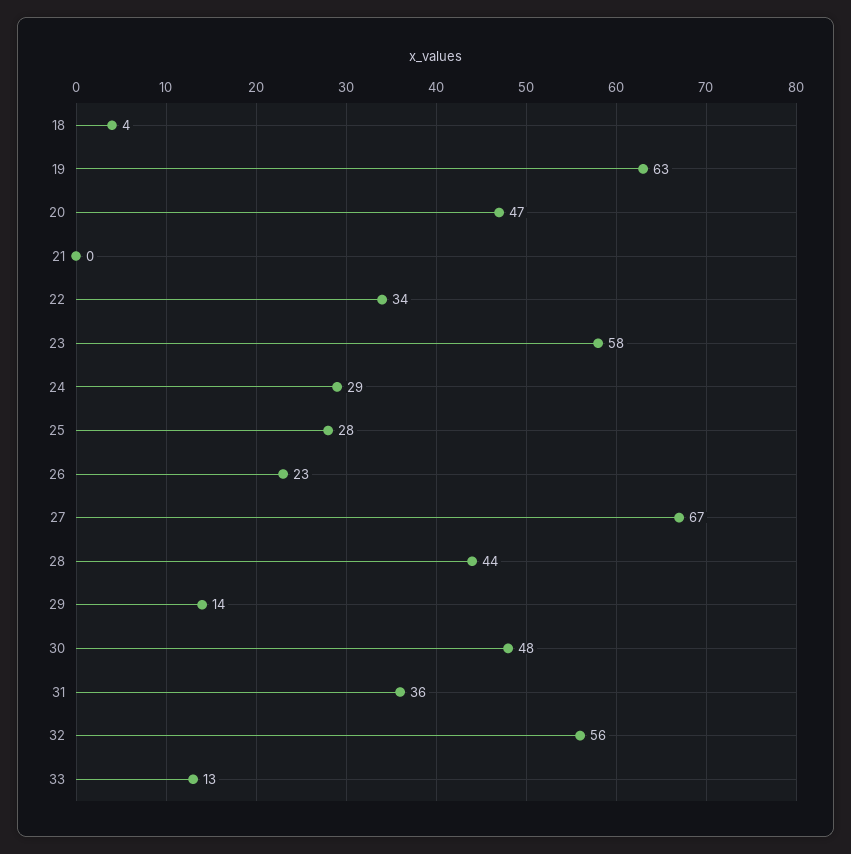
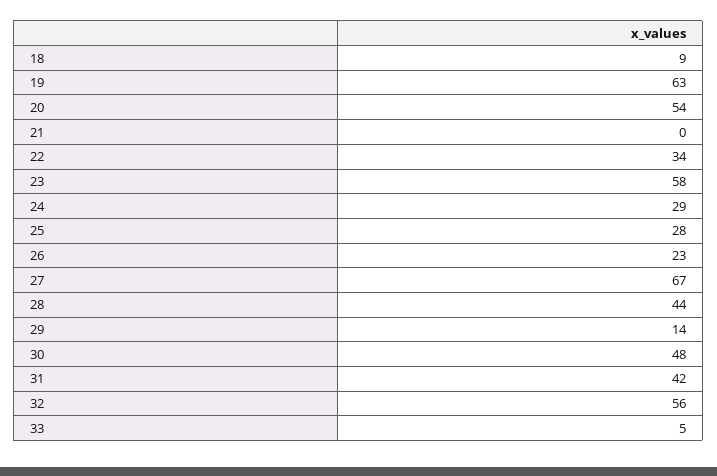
  {
-   "18": 4,
+   "18": 9,
    "19": 63,
-   "20": 47,
+   "20": 54,
    "21": 0,
    "22": 34,
    "23": 58,
    "24": 29,
    "25": 28,
    "26": 23,
    "27": 67,
    "28": 44,
    "29": 14,
    "30": 48,
-   "31": 36,
+   "31": 42,
    "32": 56,
-   "33": 13
+   "33": 5
  }

